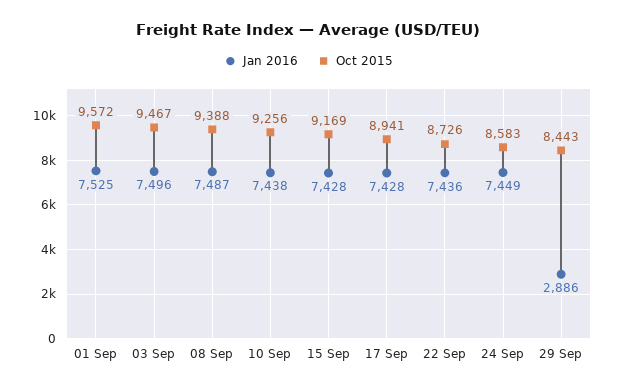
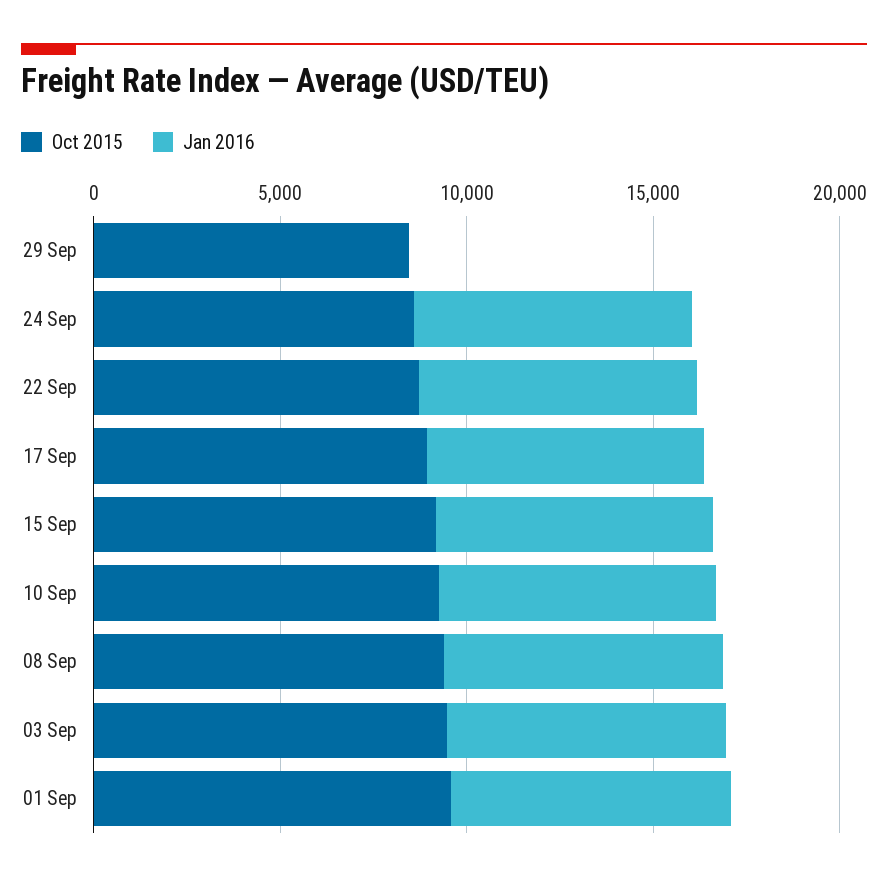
  {
    "Jan 2016": {
      "01 Sep": 7525,
      "03 Sep": 7496,
      "08 Sep": 7487,
      "10 Sep": 7438,
      "15 Sep": 7428,
      "17 Sep": 7428,
      "22 Sep": 7436,
      "24 Sep": 7449,
-     "29 Sep": 2886
+     "29 Sep": 0
    },
    "Oct 2015": {
      "01 Sep": 9572,
      "03 Sep": 9467,
      "08 Sep": 9388,
      "10 Sep": 9256,
      "15 Sep": 9169,
      "17 Sep": 8941,
      "22 Sep": 8726,
      "24 Sep": 8583,
      "29 Sep": 8443
    }
  }

